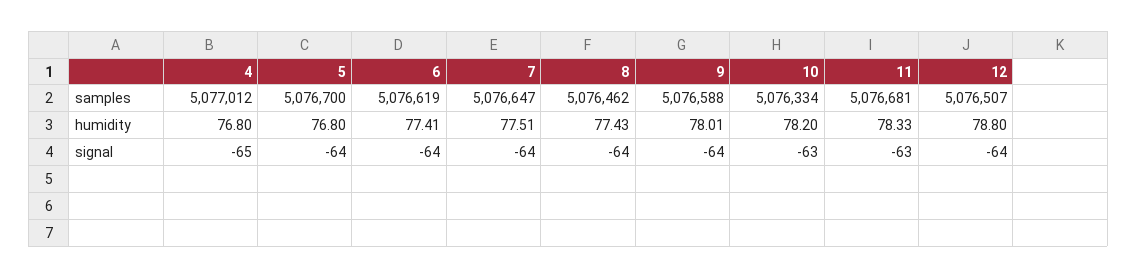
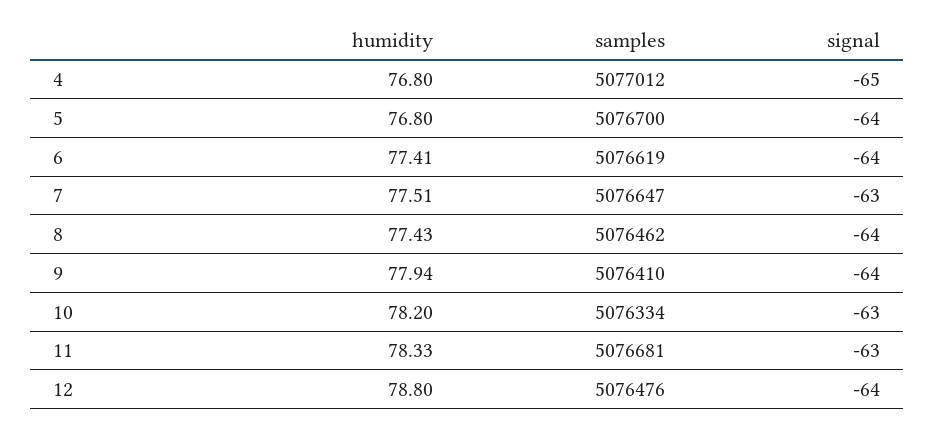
  {
    "4": {
      "samples": 5077012,
      "humidity": 76.8,
      "signal": -65
    },
    "5": {
      "samples": 5076700,
      "humidity": 76.8,
      "signal": -64
    },
    "6": {
      "samples": 5076619,
      "humidity": 77.41,
      "signal": -64
    },
    "7": {
      "samples": 5076647,
      "humidity": 77.51,
-     "signal": -64
+     "signal": -63
    },
    "8": {
      "samples": 5076462,
      "humidity": 77.43,
      "signal": -64
    },
    "9": {
-     "samples": 5076588,
+     "samples": 5076410,
-     "humidity": 78.01,
+     "humidity": 77.94,
      "signal": -64
    },
    "10": {
      "samples": 5076334,
      "humidity": 78.2,
      "signal": -63
    },
    "11": {
      "samples": 5076681,
      "humidity": 78.33,
      "signal": -63
    },
    "12": {
-     "samples": 5076507,
+     "samples": 5076476,
      "humidity": 78.8,
      "signal": -64
    }
  }

